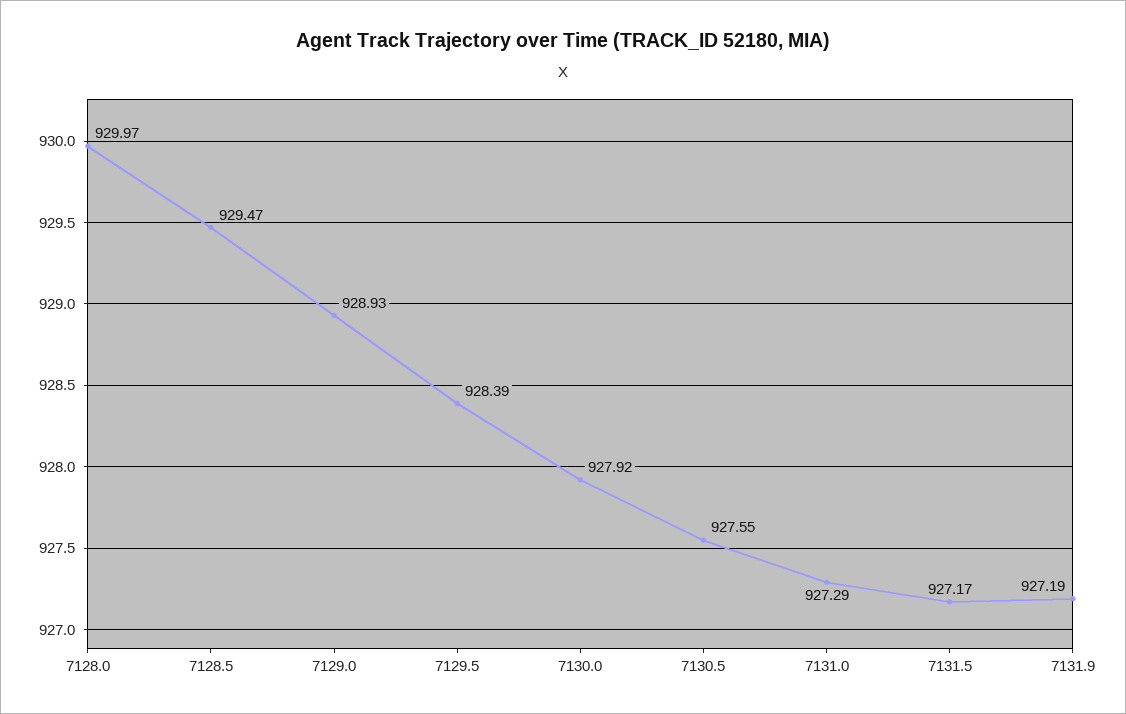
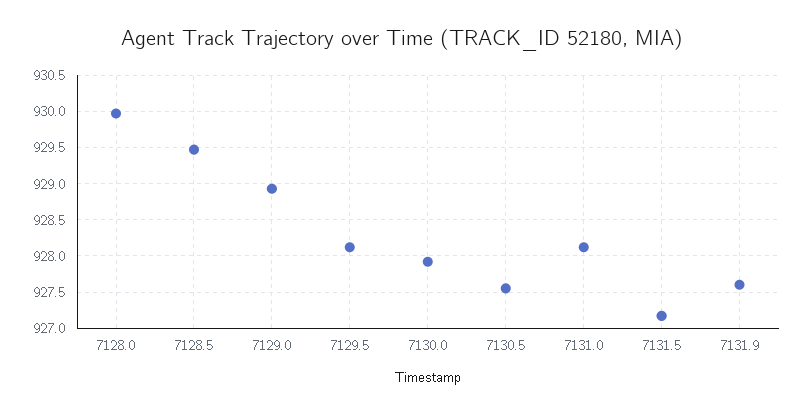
  {
    "7128.0": 929.97,
    "7128.5": 929.47,
    "7129.0": 928.93,
-   "7129.5": 928.39,
+   "7129.5": 928.1,
    "7130.0": 927.92,
    "7130.5": 927.55,
-   "7131.0": 927.29,
+   "7131.0": 928.1,
    "7131.5": 927.17,
-   "7131.9": 927.19
+   "7131.9": 927.6
  }

